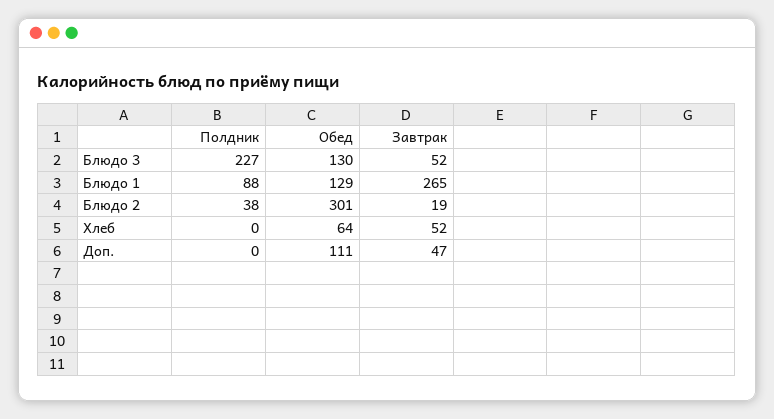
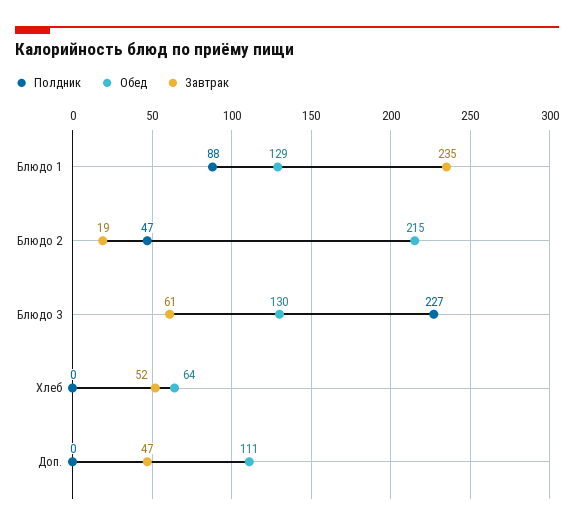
  {
    "Полдник": {
      "Блюдо 3": 227,
      "Блюдо 1": 88,
-     "Блюдо 2": 38,
+     "Блюдо 2": 47,
      "Хлеб": 0,
      "Доп.": 0
    },
    "Обед": {
      "Блюдо 3": 130,
      "Блюдо 1": 129,
-     "Блюдо 2": 301,
+     "Блюдо 2": 215,
      "Хлеб": 64,
      "Доп.": 111
    },
    "Завтрак": {
-     "Блюдо 3": 52,
+     "Блюдо 3": 61,
-     "Блюдо 1": 265,
+     "Блюдо 1": 235,
      "Блюдо 2": 19,
      "Хлеб": 52,
      "Доп.": 47
    }
  }

